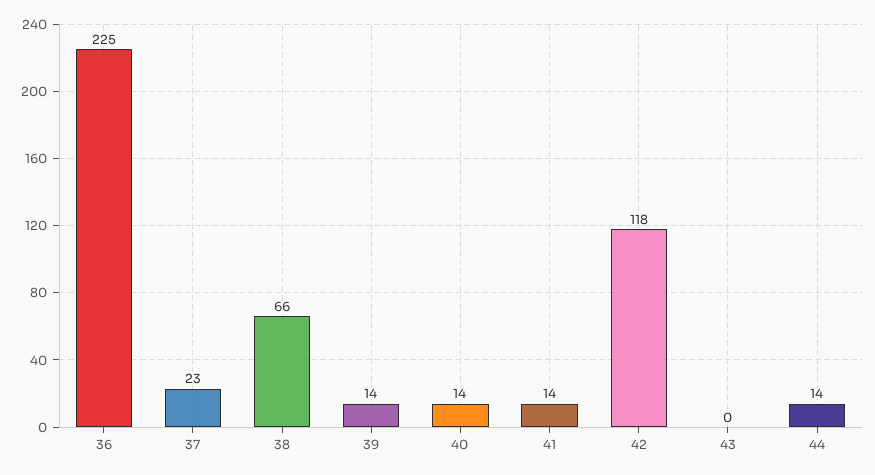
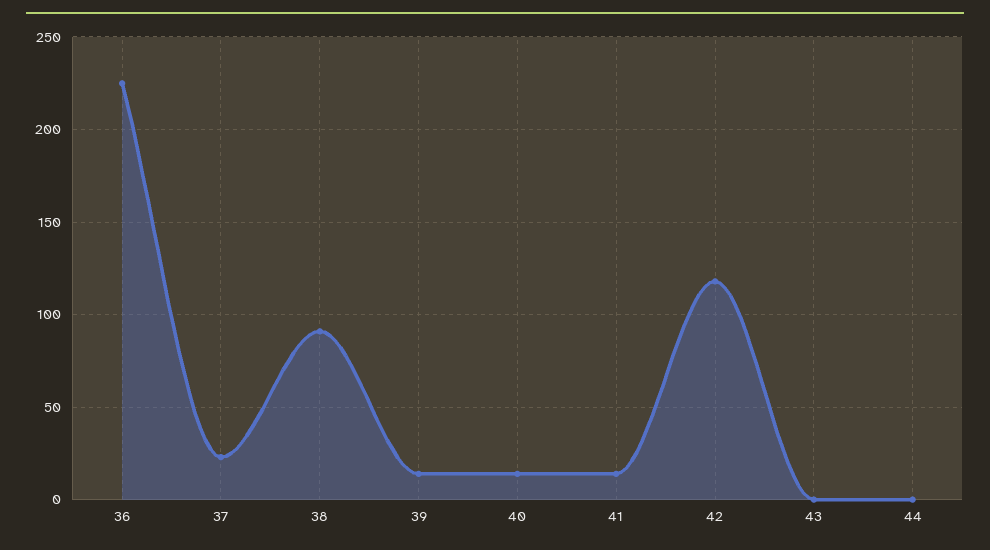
  {
    "36": 225,
    "37": 23,
-   "38": 66,
+   "38": 90,
    "39": 14,
    "40": 14,
    "41": 14,
    "42": 118,
    "43": 0,
-   "44": 14
+   "44": 0
  }

